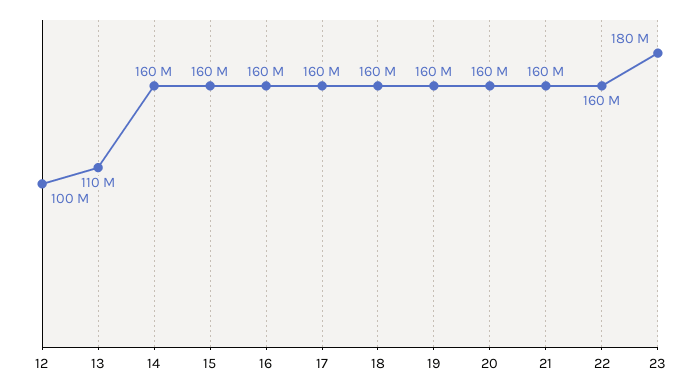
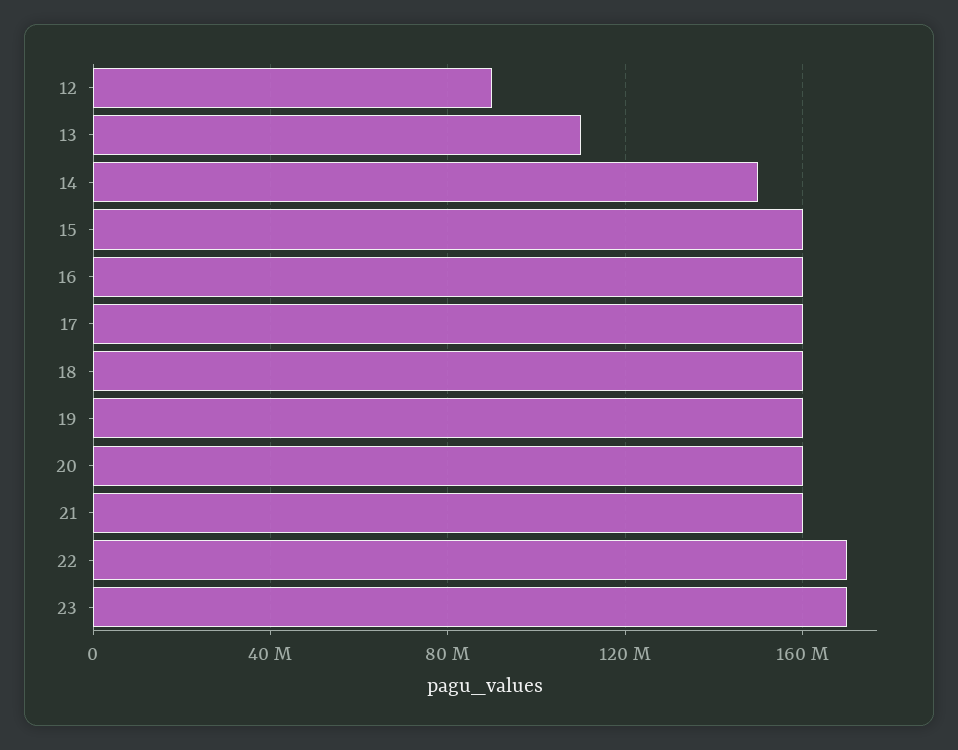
  {
-   "12": 100000000,
+   "12": 90000000,
    "13": 110000000,
-   "14": 160000000,
+   "14": 150000000,
    "15": 160000000,
    "16": 160000000,
    "17": 160000000,
    "18": 160000000,
    "19": 160000000,
    "20": 160000000,
    "21": 160000000,
-   "22": 160000000,
+   "22": 170000000,
-   "23": 180000000
+   "23": 170000000
  }

